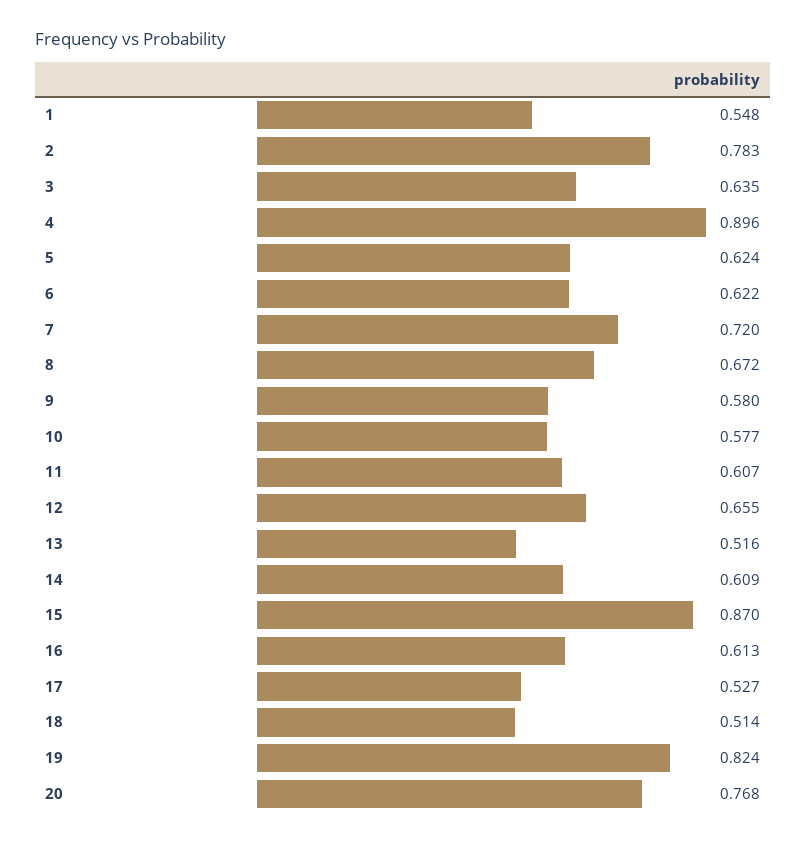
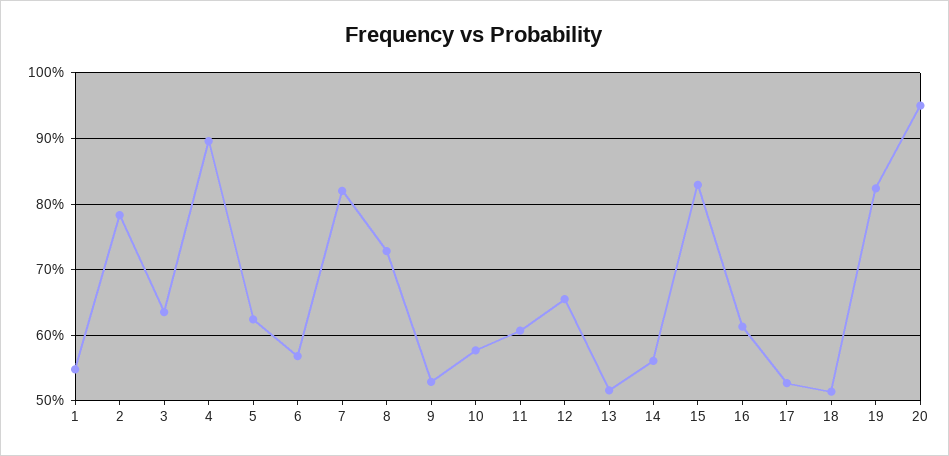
  {
    "1": 0.548,
    "2": 0.783,
    "3": 0.635,
    "4": 0.896,
    "5": 0.624,
-   "6": 0.622,
+   "6": 0.57,
-   "7": 0.72,
+   "7": 0.82,
-   "8": 0.672,
+   "8": 0.73,
-   "9": 0.58,
+   "9": 0.53,
    "10": 0.577,
    "11": 0.607,
    "12": 0.655,
    "13": 0.516,
-   "14": 0.609,
+   "14": 0.56,
-   "15": 0.87,
+   "15": 0.83,
    "16": 0.613,
    "17": 0.527,
    "18": 0.514,
    "19": 0.824,
-   "20": 0.768
+   "20": 0.95
  }

